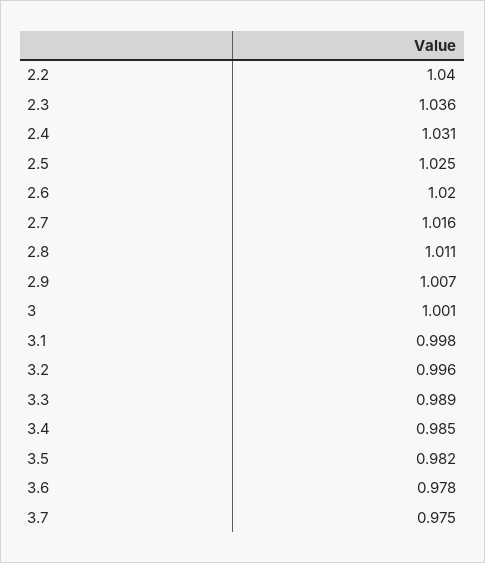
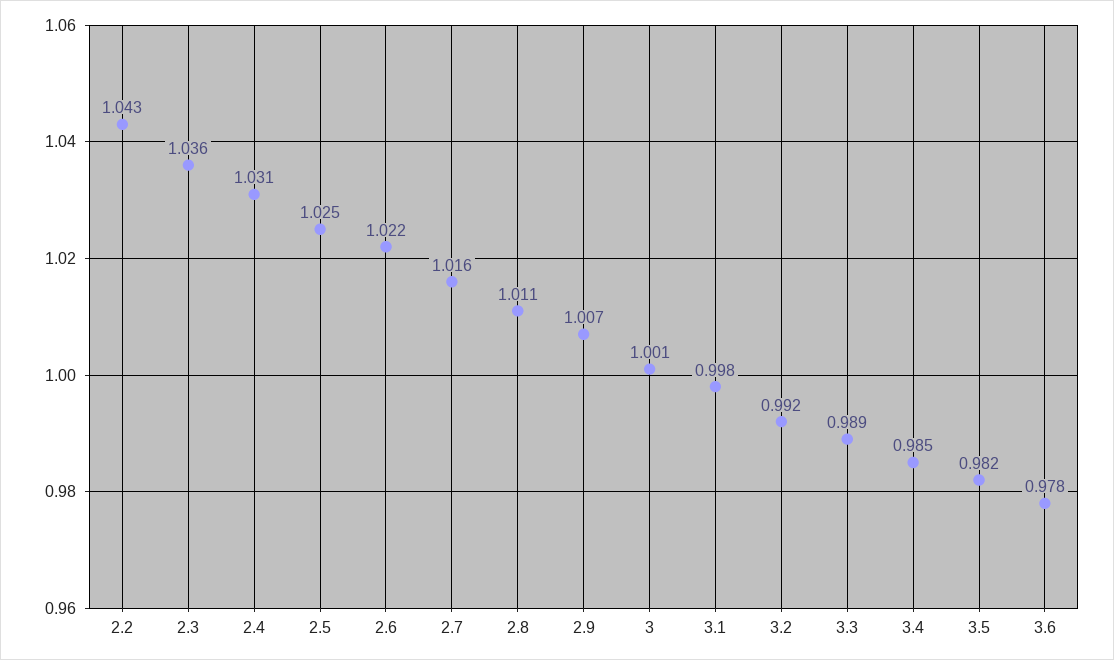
  {
-   "2.2": 1.04,
+   "2.2": 1.043,
    "2.3": 1.036,
    "2.4": 1.031,
    "2.5": 1.025,
-   "2.6": 1.02,
+   "2.6": 1.022,
    "2.7": 1.016,
    "2.8": 1.011,
    "2.9": 1.007,
    "3": 1.001,
    "3.1": 0.998,
-   "3.2": 0.996,
+   "3.2": 0.992,
    "3.3": 0.989,
    "3.4": 0.985,
    "3.5": 0.982,
-   "3.6": 0.978,
+   "3.6": 0.978
-   "3.7": 0.975
  }

